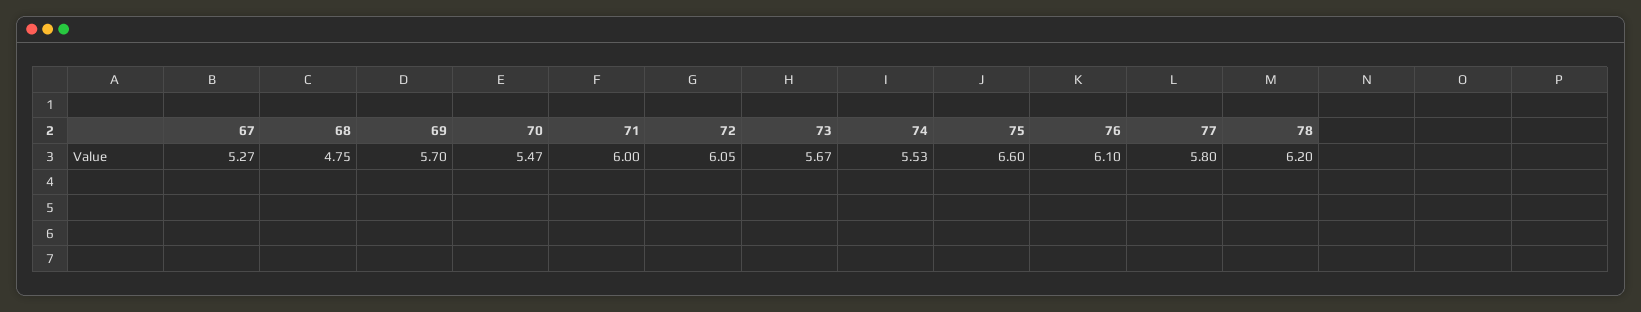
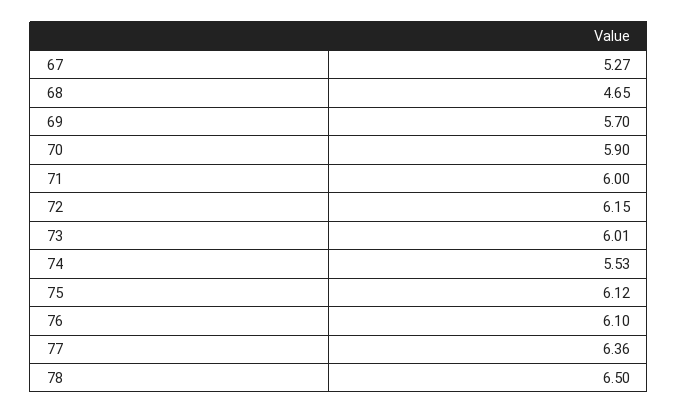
  {
    "67": 5.27,
-   "68": 4.75,
+   "68": 4.65,
    "69": 5.7,
-   "70": 5.47,
+   "70": 5.9,
    "71": 6,
-   "72": 6.05,
+   "72": 6.15,
-   "73": 5.67,
+   "73": 6.01,
    "74": 5.53,
-   "75": 6.6,
+   "75": 6.12,
    "76": 6.1,
-   "77": 5.8,
+   "77": 6.36,
-   "78": 6.2
+   "78": 6.5
  }

